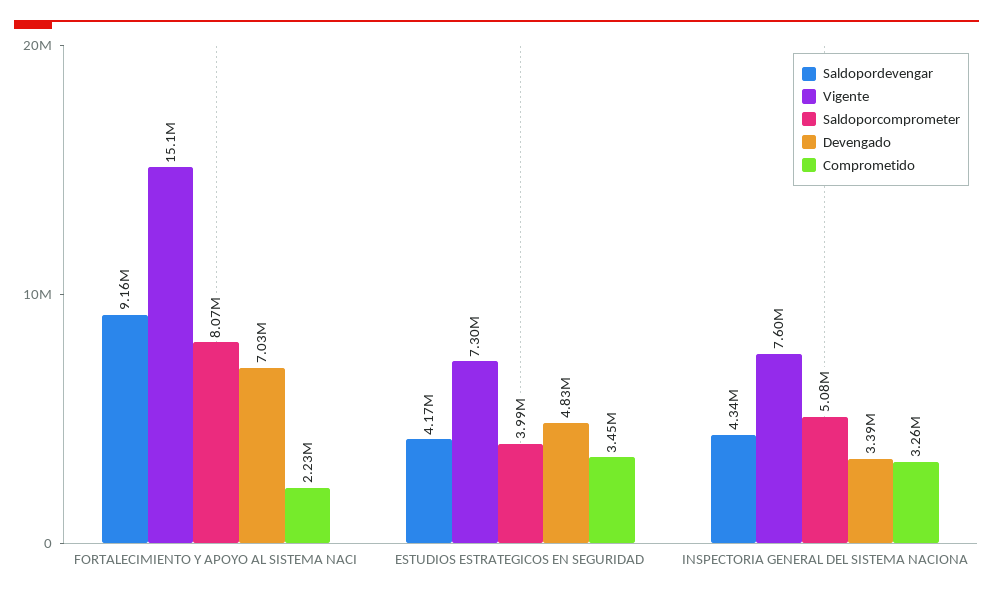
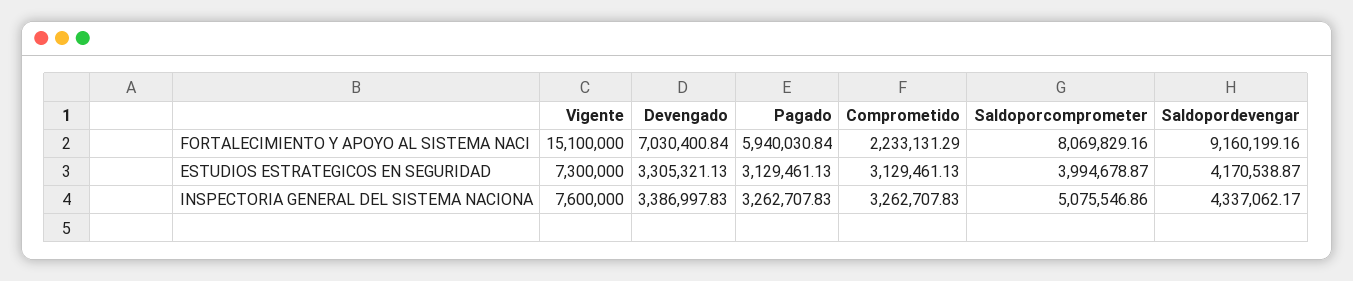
  {
    "Saldopordevengar": {
      "FORTALECIMIENTO Y APOYO AL SISTEMA NACI": 9160199.16,
      "ESTUDIOS ESTRATEGICOS EN SEGURIDAD": 4170538.87,
      "INSPECTORIA GENERAL DEL SISTEMA NACIONA": 4337062.17
    },
    "Vigente": {
      "FORTALECIMIENTO Y APOYO AL SISTEMA NACI": 15100000,
      "ESTUDIOS ESTRATEGICOS EN SEGURIDAD": 7300000,
      "INSPECTORIA GENERAL DEL SISTEMA NACIONA": 7600000
    },
    "Saldoporcomprometer": {
      "FORTALECIMIENTO Y APOYO AL SISTEMA NACI": 8069829.16,
      "ESTUDIOS ESTRATEGICOS EN SEGURIDAD": 3994678.87,
      "INSPECTORIA GENERAL DEL SISTEMA NACIONA": 5075546.86
    },
    "Devengado": {
      "FORTALECIMIENTO Y APOYO AL SISTEMA NACI": 7030400.84,
-     "ESTUDIOS ESTRATEGICOS EN SEGURIDAD": 4830000,
+     "ESTUDIOS ESTRATEGICOS EN SEGURIDAD": 3305321.13,
      "INSPECTORIA GENERAL DEL SISTEMA NACIONA": 3386997.83
    },
    "Comprometido": {
      "FORTALECIMIENTO Y APOYO AL SISTEMA NACI": 2233131.29,
-     "ESTUDIOS ESTRATEGICOS EN SEGURIDAD": 3450000,
+     "ESTUDIOS ESTRATEGICOS EN SEGURIDAD": 3129461.13,
      "INSPECTORIA GENERAL DEL SISTEMA NACIONA": 3262707.83
-   }
+   },
+   "Pagado": {
+     "FORTALECIMIENTO Y APOYO AL SISTEMA NACI": 5940030.84,
+     "ESTUDIOS ESTRATEGICOS EN SEGURIDAD": 3129461.13,
+     "INSPECTORIA GENERAL DEL SISTEMA NACIONA": 3262707.83
+   }
  }

